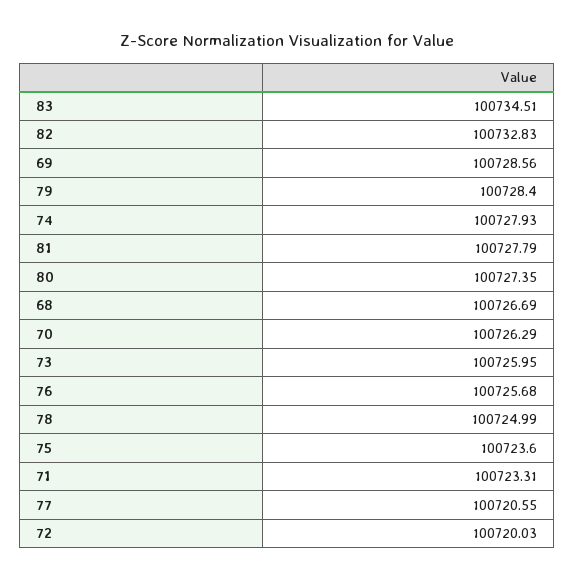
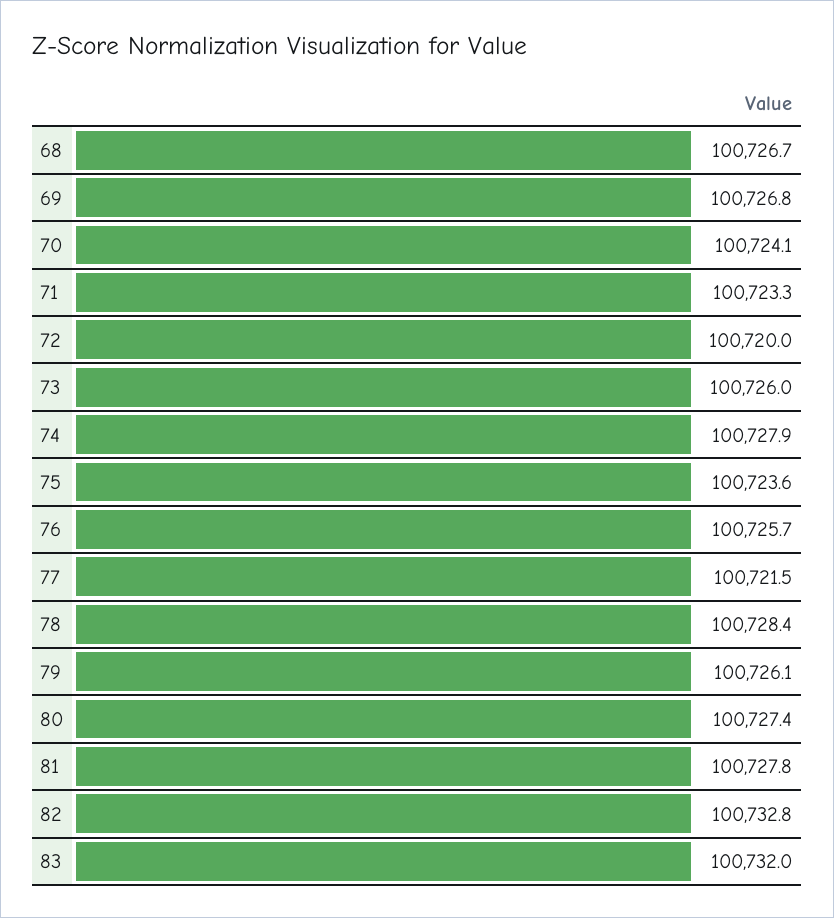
  {
-   "83": 100734.51,
+   "83": 100732,
    "82": 100732.83,
-   "69": 100728.56,
+   "69": 100726.8,
-   "79": 100728.4,
+   "79": 100726.1,
    "74": 100727.93,
    "81": 100727.79,
    "80": 100727.35,
    "68": 100726.69,
-   "70": 100726.29,
+   "70": 100724.1,
    "73": 100725.95,
    "76": 100725.68,
-   "78": 100724.99,
+   "78": 100728.4,
    "75": 100723.6,
    "71": 100723.31,
-   "77": 100720.55,
+   "77": 100721.5,
    "72": 100720.03
  }

